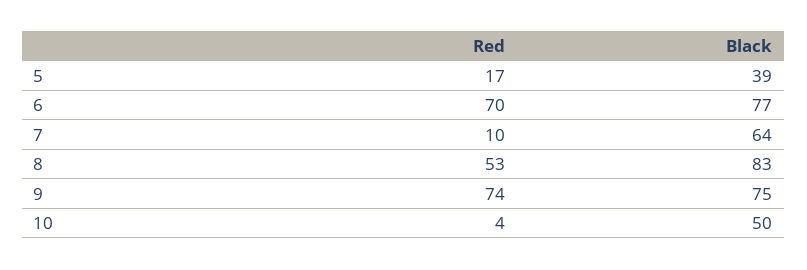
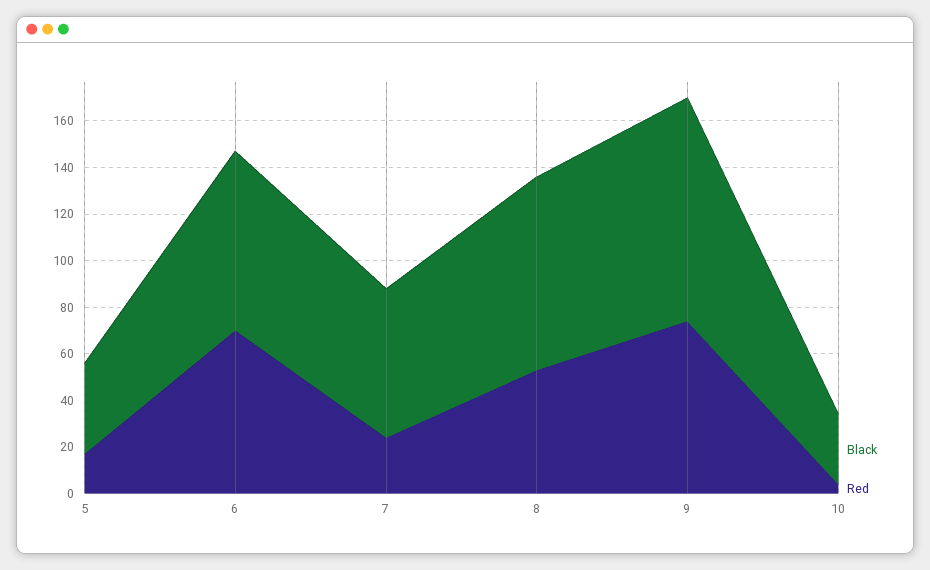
  {
    "Red": {
      "5": 17,
      "6": 70,
-     "7": 10,
+     "7": 25,
      "8": 53,
      "9": 74,
      "10": 4
    },
    "Black": {
      "5": 39,
      "6": 77,
      "7": 64,
      "8": 83,
-     "9": 75,
+     "9": 95,
-     "10": 50
+     "10": 30
    }
  }

